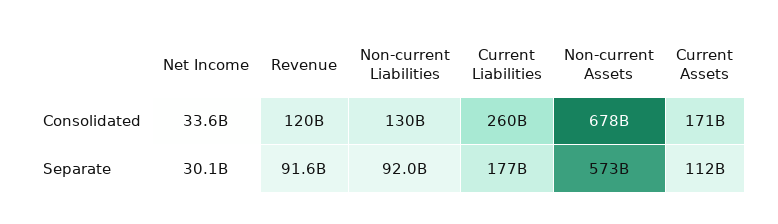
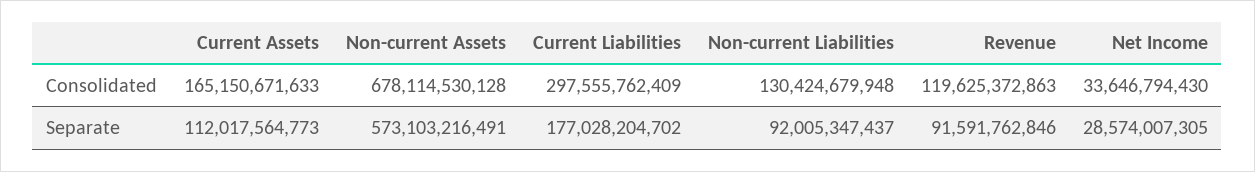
  {
    "Net Income": {
      "Consolidated": 33646794430,
-     "Separate": 30100000000
+     "Separate": 28574007305
    },
    "Revenue": {
      "Consolidated": 119625372863,
      "Separate": 91591762846
    },
    "Non-current Liabilities": {
      "Consolidated": 130424679948,
      "Separate": 92005347437
    },
    "Current Liabilities": {
-     "Consolidated": 260000000000,
+     "Consolidated": 297555762409,
      "Separate": 177028204702
    },
    "Non-current Assets": {
      "Consolidated": 678114530128,
      "Separate": 573103216491
    },
    "Current Assets": {
-     "Consolidated": 171000000000,
+     "Consolidated": 165150671633,
      "Separate": 112017564773
    }
  }

